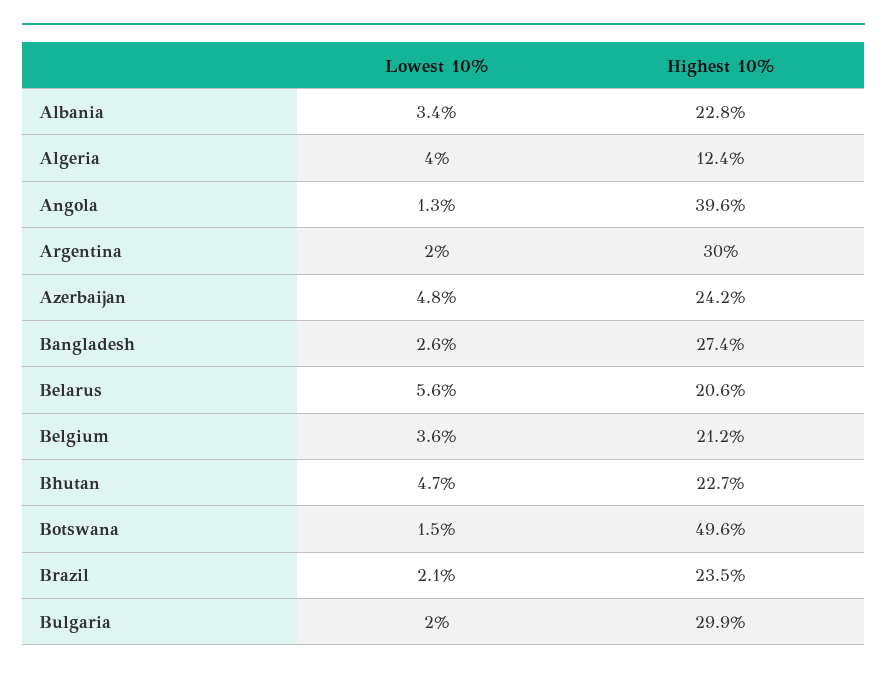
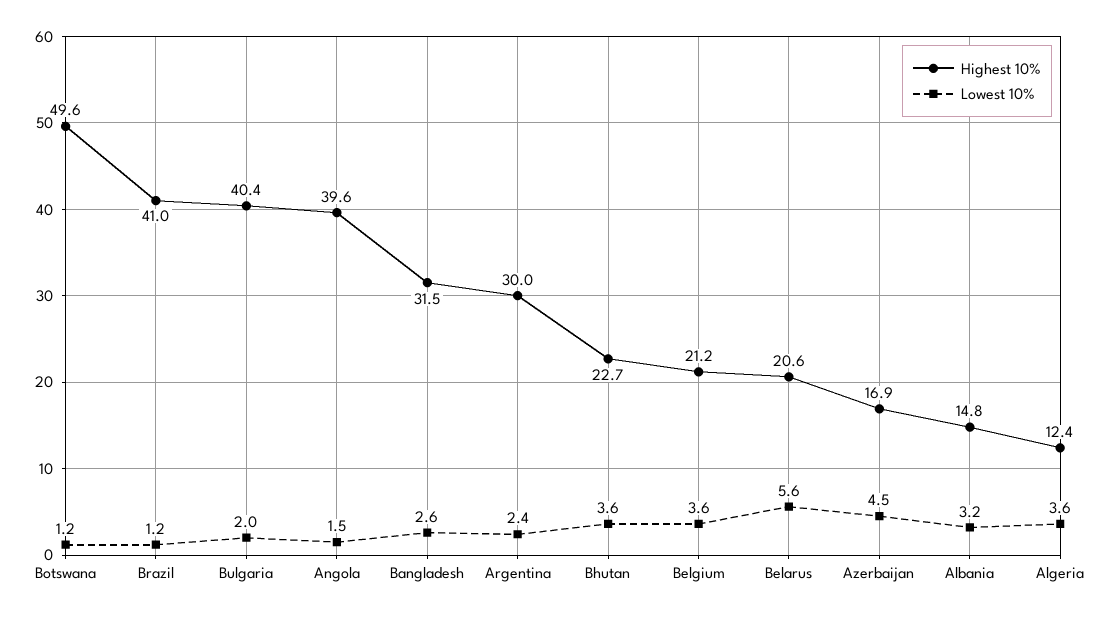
  {
    "Lowest 10%": {
-     "Albania": 3.4,
+     "Albania": 3.2,
-     "Algeria": 4,
+     "Algeria": 3.6,
-     "Angola": 1.3,
+     "Angola": 1.5,
-     "Argentina": 2,
+     "Argentina": 2.4,
-     "Azerbaijan": 4.8,
+     "Azerbaijan": 4.5,
      "Bangladesh": 2.6,
      "Belarus": 5.6,
      "Belgium": 3.6,
-     "Bhutan": 4.7,
+     "Bhutan": 3.6,
-     "Botswana": 1.5,
+     "Botswana": 1.2,
-     "Brazil": 2.1,
+     "Brazil": 1.2,
      "Bulgaria": 2
    },
    "Highest 10%": {
-     "Albania": 22.8,
+     "Albania": 14.8,
      "Algeria": 12.4,
      "Angola": 39.6,
      "Argentina": 30,
-     "Azerbaijan": 24.2,
+     "Azerbaijan": 16.9,
-     "Bangladesh": 27.4,
+     "Bangladesh": 31.5,
      "Belarus": 20.6,
      "Belgium": 21.2,
      "Bhutan": 22.7,
      "Botswana": 49.6,
-     "Brazil": 23.5,
+     "Brazil": 41,
-     "Bulgaria": 29.9
+     "Bulgaria": 40.4
    }
  }

